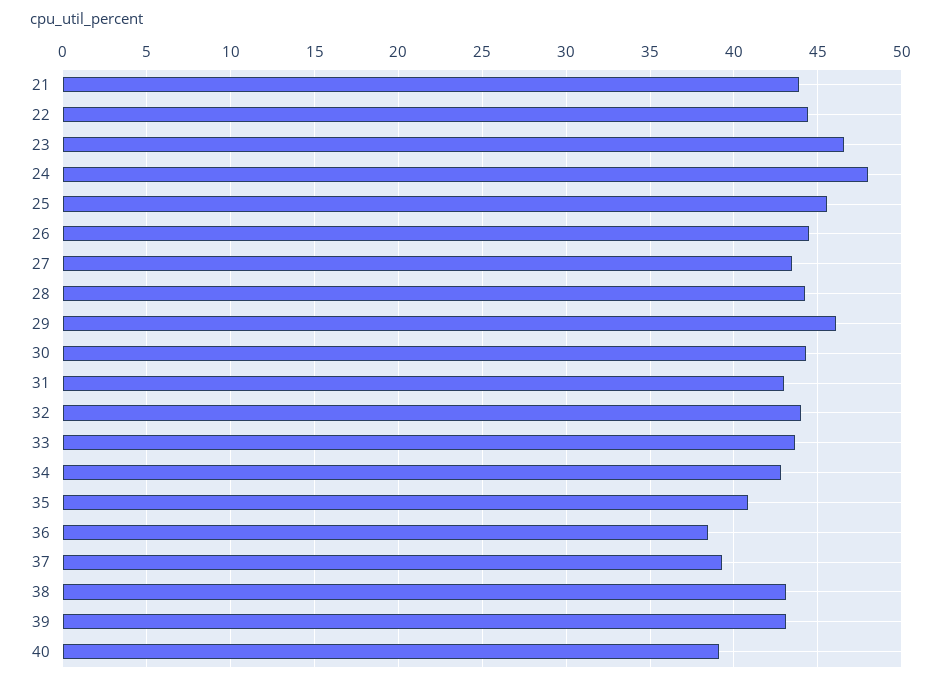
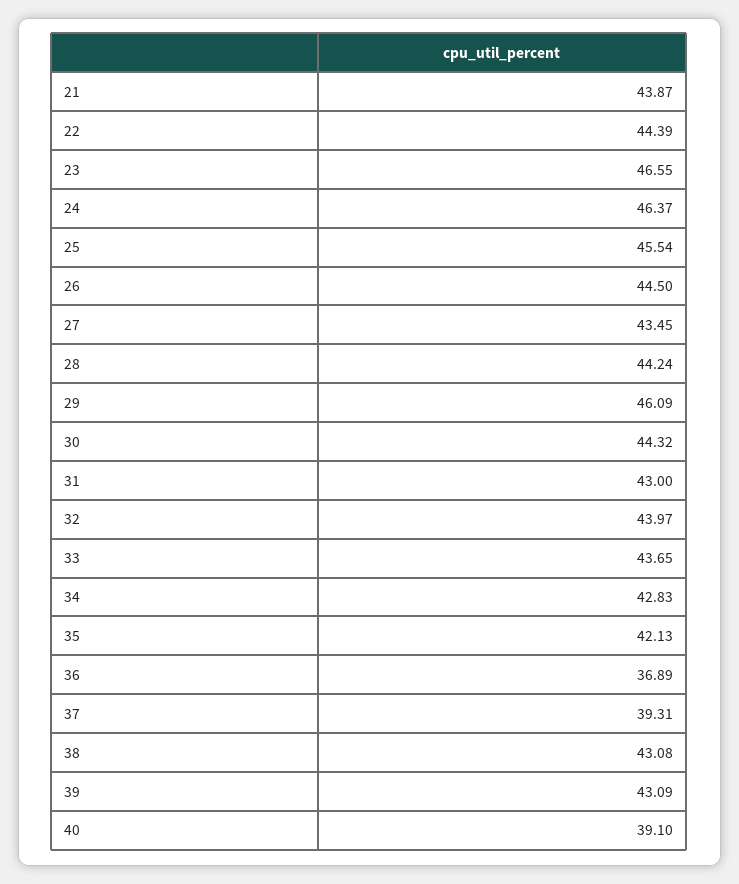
  {
    "21": 43.87,
    "22": 44.39,
    "23": 46.55,
-   "24": 48,
+   "24": 46.37,
    "25": 45.54,
    "26": 44.5,
    "27": 43.45,
    "28": 44.24,
    "29": 46.09,
    "30": 44.32,
    "31": 43,
    "32": 43.97,
    "33": 43.65,
    "34": 42.83,
-   "35": 41,
+   "35": 42.13,
-   "36": 38.5,
+   "36": 36.89,
    "37": 39.31,
    "38": 43.08,
    "39": 43.09,
    "40": 39.1
  }

